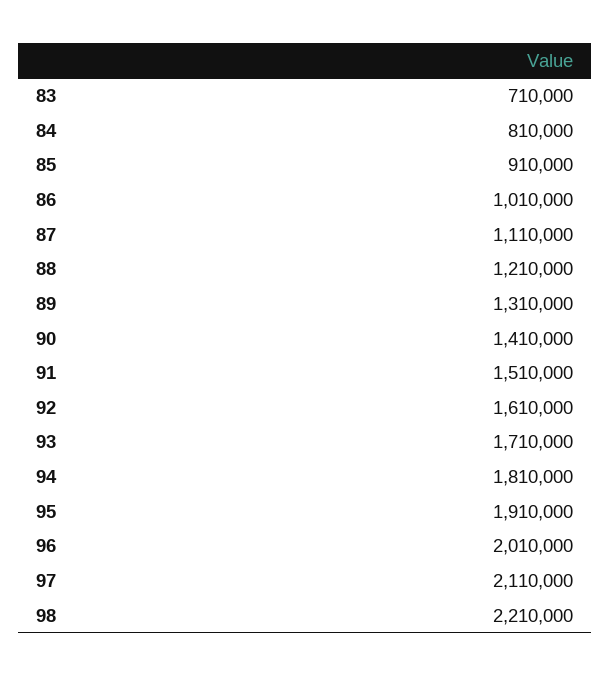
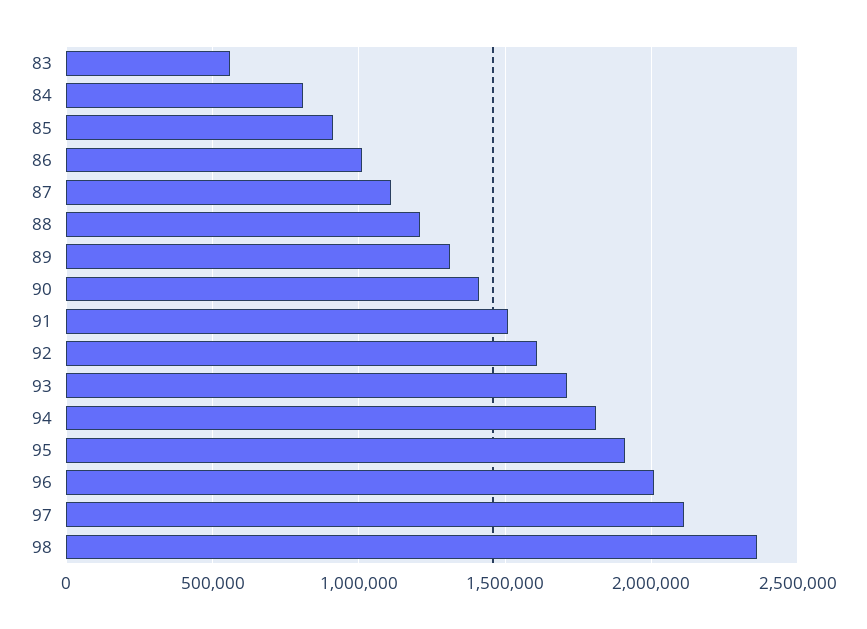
  {
-   "83": 710000,
+   "83": 550000,
    "84": 810000,
    "85": 910000,
    "86": 1010000,
    "87": 1110000,
    "88": 1210000,
    "89": 1310000,
    "90": 1410000,
    "91": 1510000,
    "92": 1610000,
    "93": 1710000,
    "94": 1810000,
    "95": 1910000,
    "96": 2010000,
    "97": 2110000,
-   "98": 2210000
+   "98": 2350000
  }

